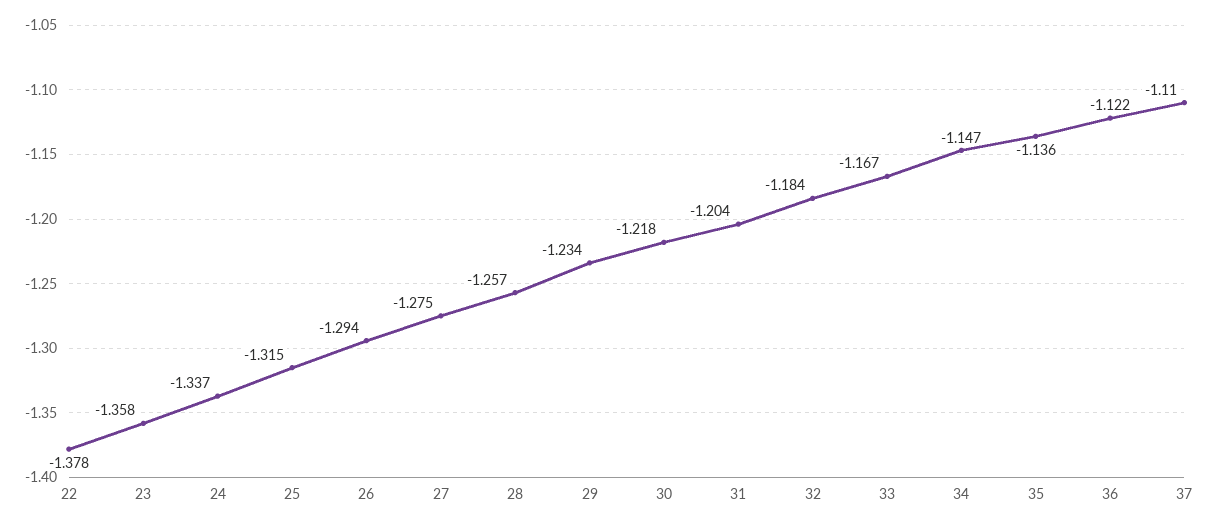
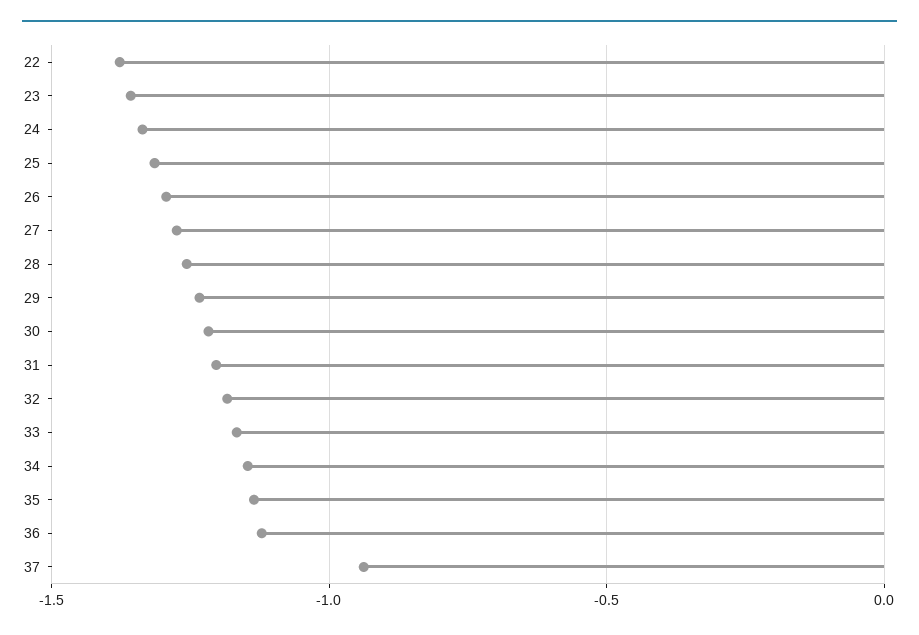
  {
    "22": -1.378,
    "23": -1.358,
    "24": -1.337,
    "25": -1.315,
    "26": -1.294,
    "27": -1.275,
    "28": -1.257,
    "29": -1.234,
    "30": -1.218,
    "31": -1.204,
    "32": -1.184,
    "33": -1.167,
    "34": -1.147,
    "35": -1.136,
    "36": -1.122,
-   "37": -1.11
+   "37": -0.95
  }

